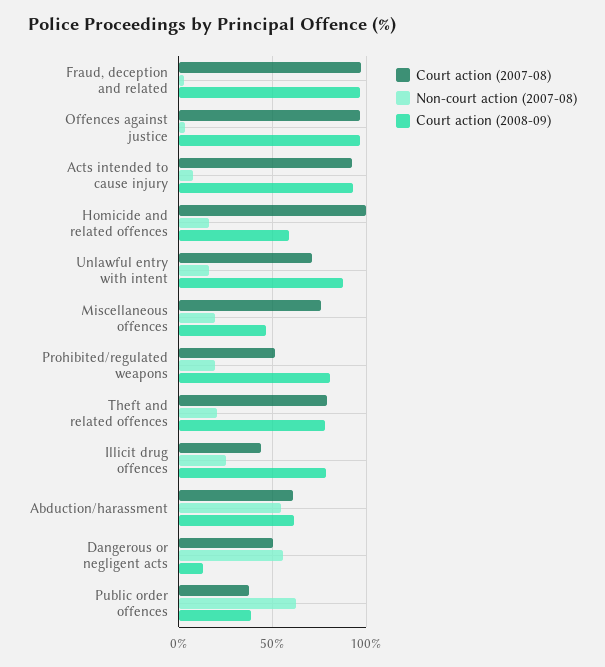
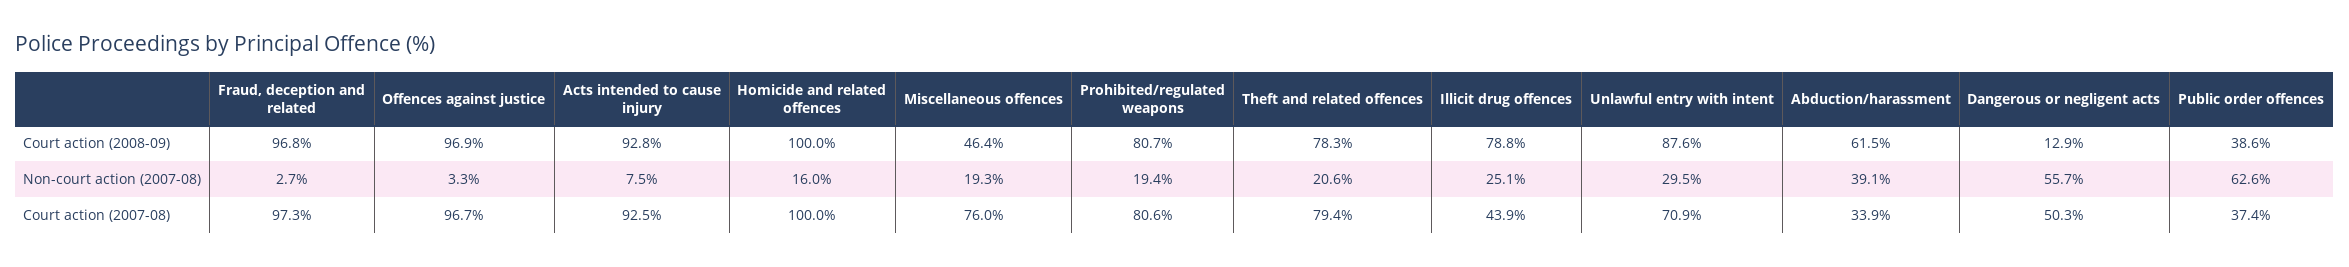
  {
    "Court action (2007-08)": {
      "Fraud, deception and related": 97.3,
      "Offences against justice": 96.7,
      "Acts intended to cause injury": 92.5,
      "Homicide and related offences": 100,
      "Unlawful entry with intent": 70.9,
      "Miscellaneous offences": 76,
-     "Prohibited/regulated weapons": 50,
+     "Prohibited/regulated weapons": 80.6,
      "Theft and related offences": 79.4,
      "Illicit drug offences": 43.9,
-     "Abduction/harassment": 60,
+     "Abduction/harassment": 33.9,
      "Dangerous or negligent acts": 50.3,
      "Public order offences": 37.4
    },
    "Non-court action (2007-08)": {
      "Fraud, deception and related": 2.7,
      "Offences against justice": 3.3,
      "Acts intended to cause injury": 7.5,
      "Homicide and related offences": 16,
-     "Unlawful entry with intent": 15,
+     "Unlawful entry with intent": 29.5,
      "Miscellaneous offences": 19.3,
      "Prohibited/regulated weapons": 19.4,
      "Theft and related offences": 20.6,
      "Illicit drug offences": 25.1,
-     "Abduction/harassment": 55,
+     "Abduction/harassment": 39.1,
      "Dangerous or negligent acts": 55.7,
      "Public order offences": 62.6
    },
    "Court action (2008-09)": {
      "Fraud, deception and related": 96.8,
      "Offences against justice": 96.9,
      "Acts intended to cause injury": 92.8,
-     "Homicide and related offences": 60,
+     "Homicide and related offences": 100,
      "Unlawful entry with intent": 87.6,
      "Miscellaneous offences": 46.4,
      "Prohibited/regulated weapons": 80.7,
      "Theft and related offences": 78.3,
      "Illicit drug offences": 78.8,
      "Abduction/harassment": 61.5,
      "Dangerous or negligent acts": 12.9,
      "Public order offences": 38.6
    }
  }

